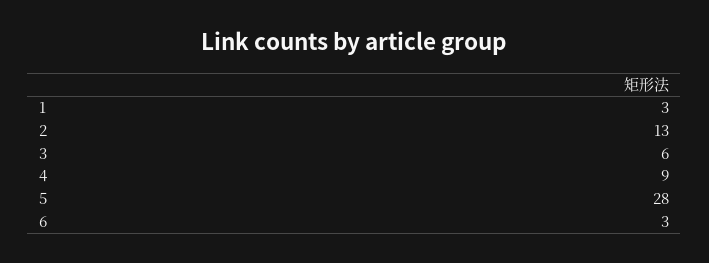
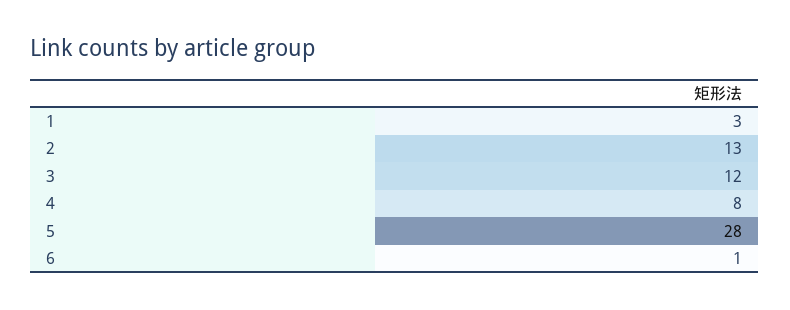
  {
    "1": 3,
    "2": 13,
-   "3": 6,
+   "3": 12,
-   "4": 9,
+   "4": 8,
    "5": 28,
-   "6": 3
+   "6": 1
  }

